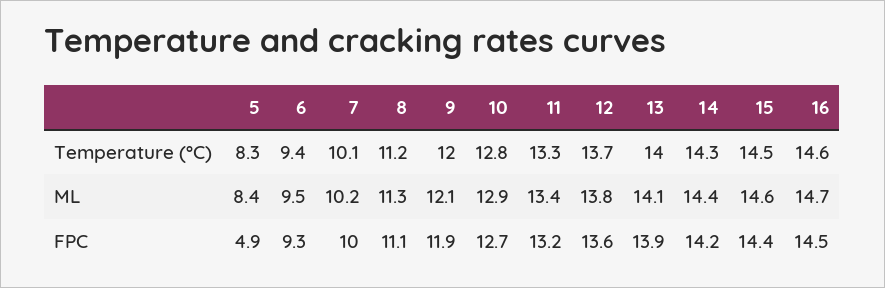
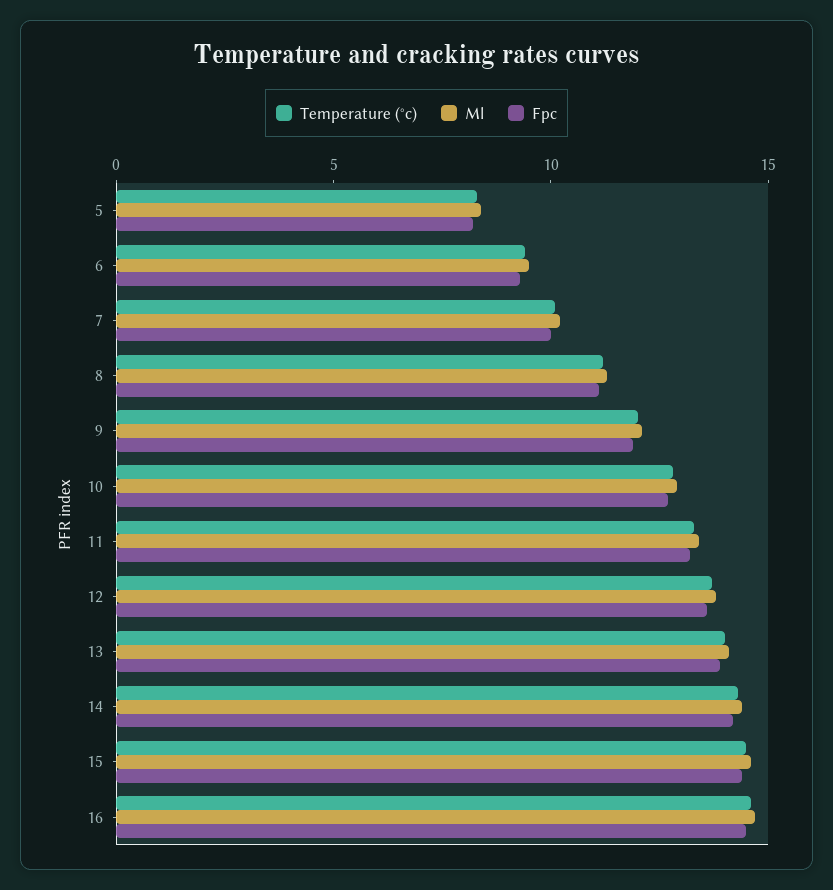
  {
    "Temperature (°C)": {
      "5": 8.3,
      "6": 9.4,
      "7": 10.1,
      "8": 11.2,
      "9": 12,
      "10": 12.8,
      "11": 13.3,
      "12": 13.7,
      "13": 14,
      "14": 14.3,
      "15": 14.5,
      "16": 14.6
    },
    "ML": {
      "5": 8.4,
      "6": 9.5,
      "7": 10.2,
      "8": 11.3,
      "9": 12.1,
      "10": 12.9,
      "11": 13.4,
      "12": 13.8,
      "13": 14.1,
      "14": 14.4,
      "15": 14.6,
      "16": 14.7
    },
    "FPC": {
-     "5": 4.9,
+     "5": 8,
      "6": 9.3,
      "7": 10,
      "8": 11.1,
      "9": 11.9,
      "10": 12.7,
      "11": 13.2,
      "12": 13.6,
      "13": 13.9,
      "14": 14.2,
      "15": 14.4,
      "16": 14.5
    }
  }

